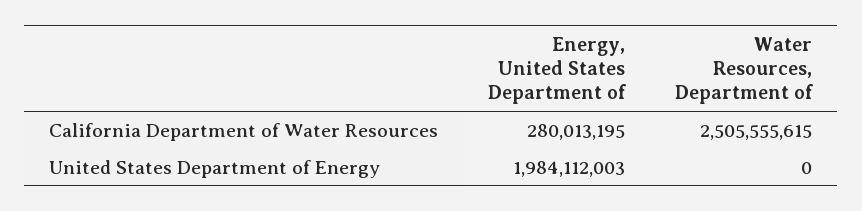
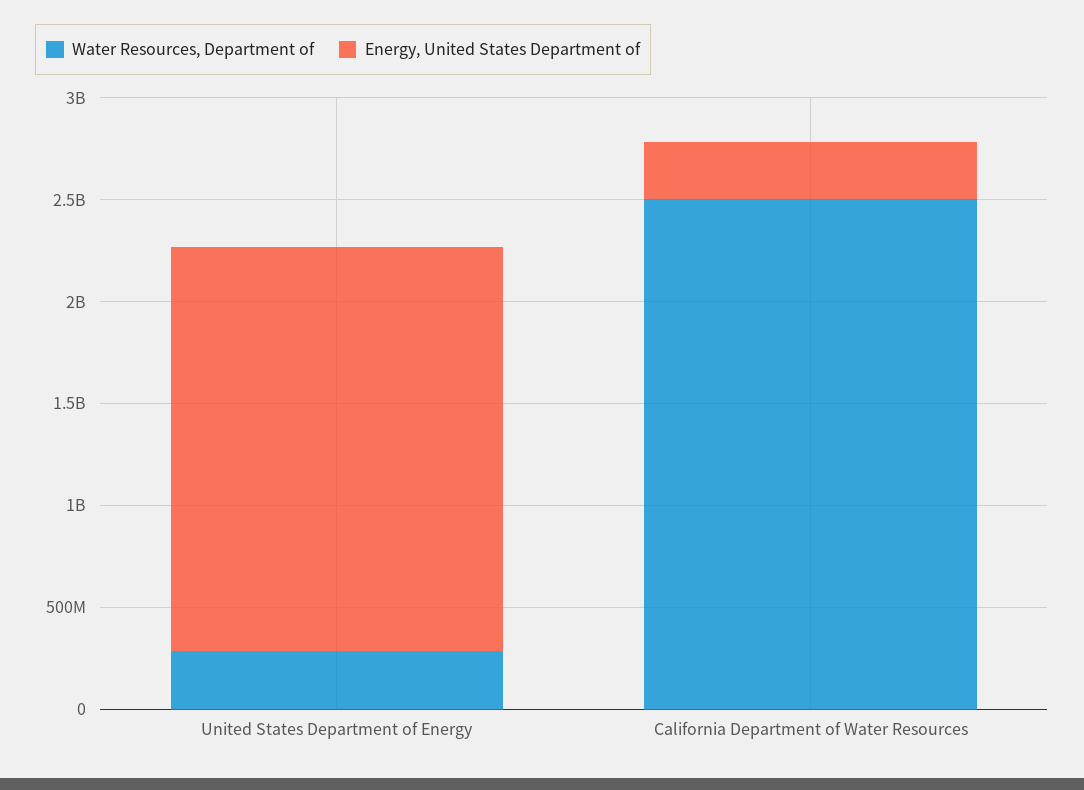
  {
    "Energy, United States Department of": {
      "California Department of Water Resources": 280013195,
      "United States Department of Energy": 1984112003
    },
    "Water Resources, Department of": {
      "California Department of Water Resources": 2505555615,
-     "United States Department of Energy": 0
+     "United States Department of Energy": 300000000
    }
  }

